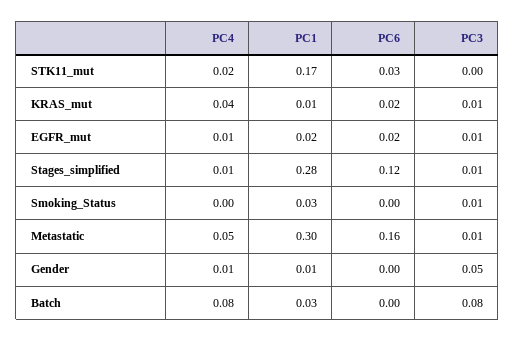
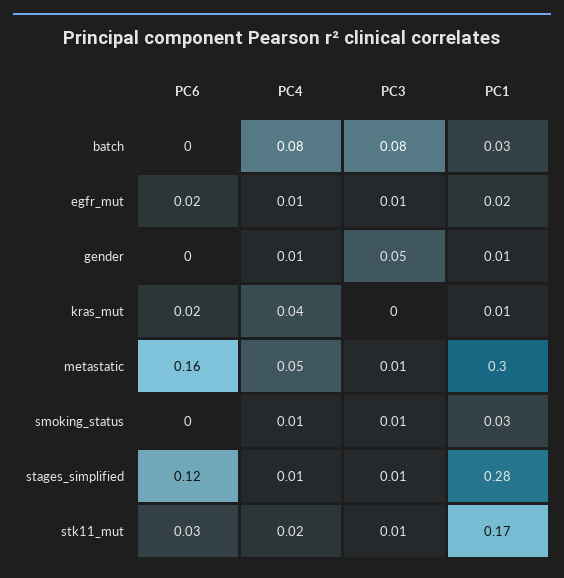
  {
    "PC4": {
      "STK11_mut": 0.02,
      "KRAS_mut": 0.04,
      "EGFR_mut": 0.01,
      "Stages_simplified": 0.01,
-     "Smoking_Status": 0,
+     "Smoking_Status": 0.01,
      "Metastatic": 0.05,
      "Gender": 0.01,
      "Batch": 0.08
    },
    "PC1": {
      "STK11_mut": 0.17,
      "KRAS_mut": 0.01,
      "EGFR_mut": 0.02,
      "Stages_simplified": 0.28,
      "Smoking_Status": 0.03,
      "Metastatic": 0.3,
      "Gender": 0.01,
      "Batch": 0.03
    },
    "PC6": {
      "STK11_mut": 0.03,
      "KRAS_mut": 0.02,
      "EGFR_mut": 0.02,
      "Stages_simplified": 0.12,
      "Smoking_Status": 0,
      "Metastatic": 0.16,
      "Gender": 0,
      "Batch": 0
    },
    "PC3": {
-     "STK11_mut": 0,
+     "STK11_mut": 0.01,
-     "KRAS_mut": 0.01,
+     "KRAS_mut": 0,
      "EGFR_mut": 0.01,
      "Stages_simplified": 0.01,
      "Smoking_Status": 0.01,
      "Metastatic": 0.01,
      "Gender": 0.05,
      "Batch": 0.08
    }
  }

